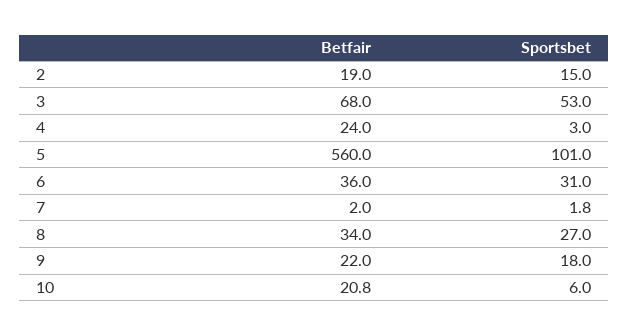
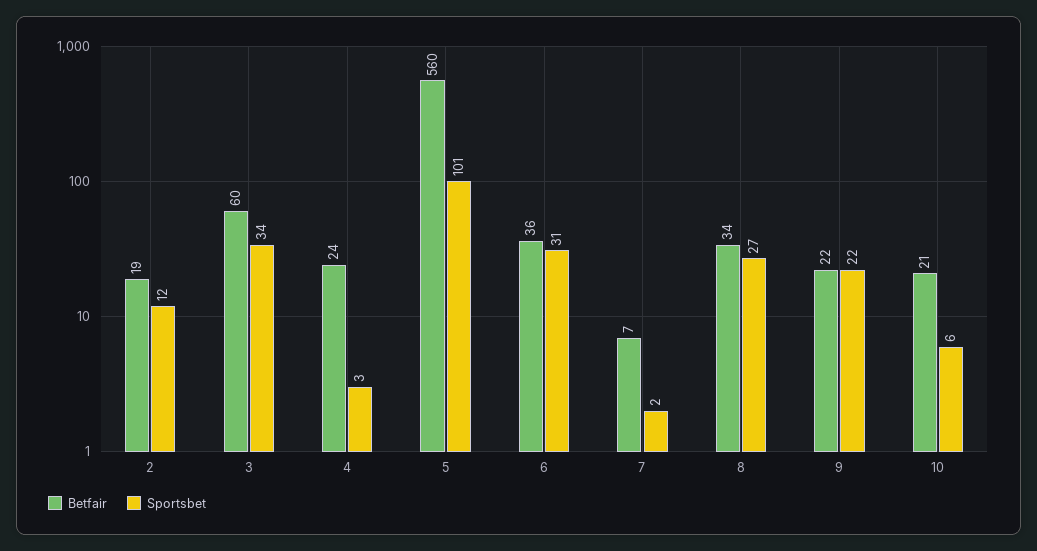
  {
    "Betfair": {
      "2": 19,
-     "3": 68,
+     "3": 60,
      "4": 24,
      "5": 560,
      "6": 36,
-     "7": 2,
+     "7": 7,
      "8": 34,
      "9": 22,
      "10": 20.8
    },
    "Sportsbet": {
-     "2": 15,
+     "2": 12,
-     "3": 53,
+     "3": 34,
      "4": 3,
      "5": 101,
      "6": 31,
      "7": 1.8,
      "8": 27,
-     "9": 18,
+     "9": 22,
      "10": 6
    }
  }

